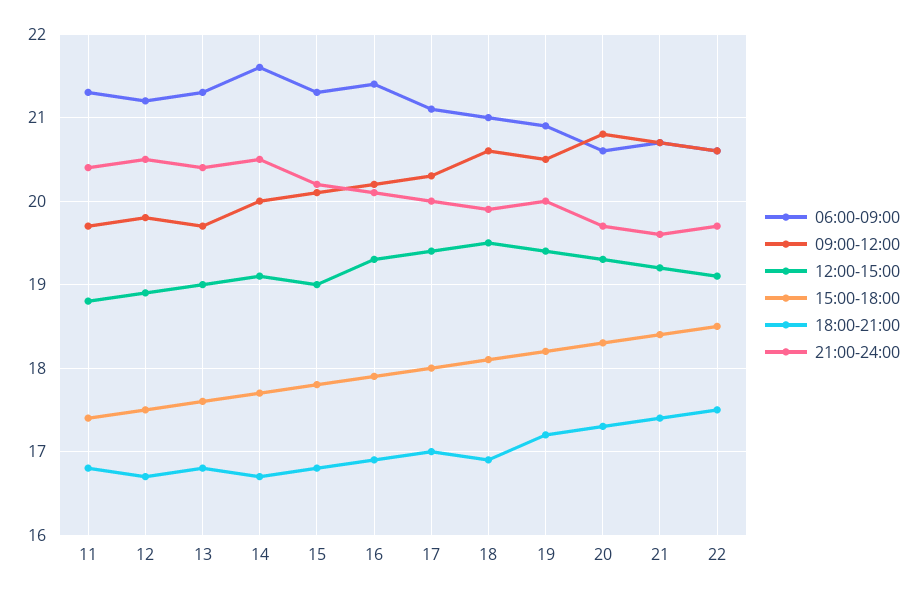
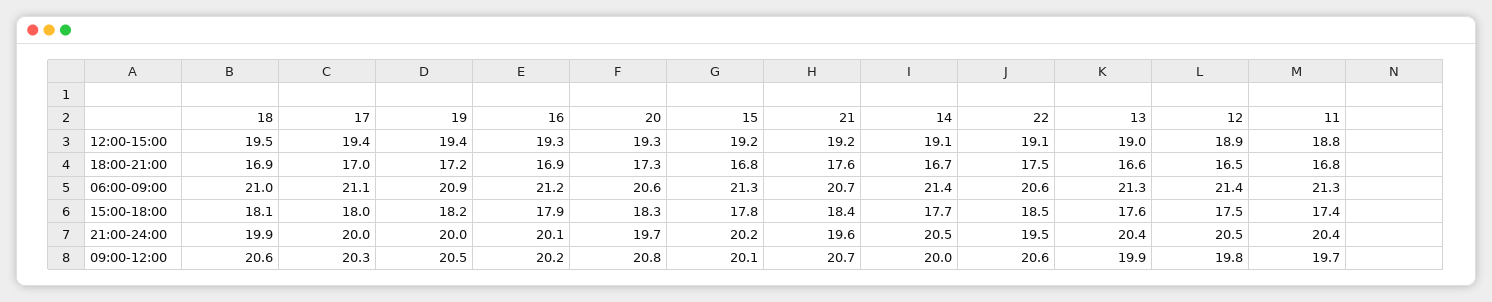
  {
    "06:00-09:00": {
      "11": 21.3,
-     "12": 21.2,
+     "12": 21.4,
      "13": 21.3,
-     "14": 21.6,
+     "14": 21.4,
      "15": 21.3,
-     "16": 21.4,
+     "16": 21.2,
      "17": 21.1,
      "18": 21,
      "19": 20.9,
      "20": 20.6,
      "21": 20.7,
      "22": 20.6
    },
    "09:00-12:00": {
      "11": 19.7,
      "12": 19.8,
-     "13": 19.7,
+     "13": 19.9,
      "14": 20,
      "15": 20.1,
      "16": 20.2,
      "17": 20.3,
      "18": 20.6,
      "19": 20.5,
      "20": 20.8,
      "21": 20.7,
      "22": 20.6
    },
    "12:00-15:00": {
      "11": 18.8,
      "12": 18.9,
      "13": 19,
      "14": 19.1,
-     "15": 19,
+     "15": 19.2,
      "16": 19.3,
      "17": 19.4,
      "18": 19.5,
      "19": 19.4,
      "20": 19.3,
      "21": 19.2,
      "22": 19.1
    },
    "15:00-18:00": {
      "11": 17.4,
      "12": 17.5,
      "13": 17.6,
      "14": 17.7,
      "15": 17.8,
      "16": 17.9,
      "17": 18,
      "18": 18.1,
      "19": 18.2,
      "20": 18.3,
      "21": 18.4,
      "22": 18.5
    },
    "18:00-21:00": {
      "11": 16.8,
-     "12": 16.7,
+     "12": 16.5,
-     "13": 16.8,
+     "13": 16.6,
      "14": 16.7,
      "15": 16.8,
      "16": 16.9,
      "17": 17,
      "18": 16.9,
      "19": 17.2,
      "20": 17.3,
-     "21": 17.4,
+     "21": 17.6,
      "22": 17.5
    },
    "21:00-24:00": {
      "11": 20.4,
      "12": 20.5,
      "13": 20.4,
      "14": 20.5,
      "15": 20.2,
      "16": 20.1,
      "17": 20,
      "18": 19.9,
      "19": 20,
      "20": 19.7,
      "21": 19.6,
-     "22": 19.7
+     "22": 19.5
    }
  }

